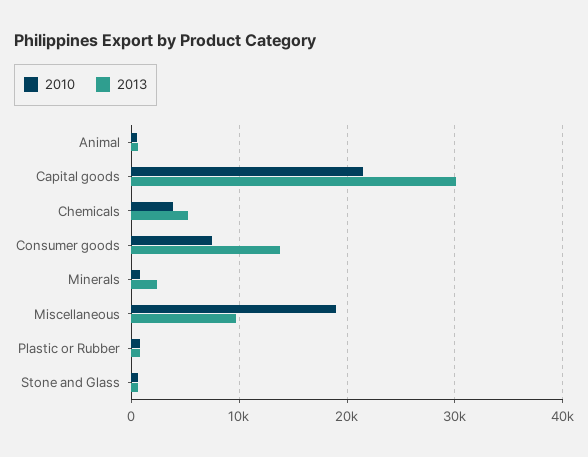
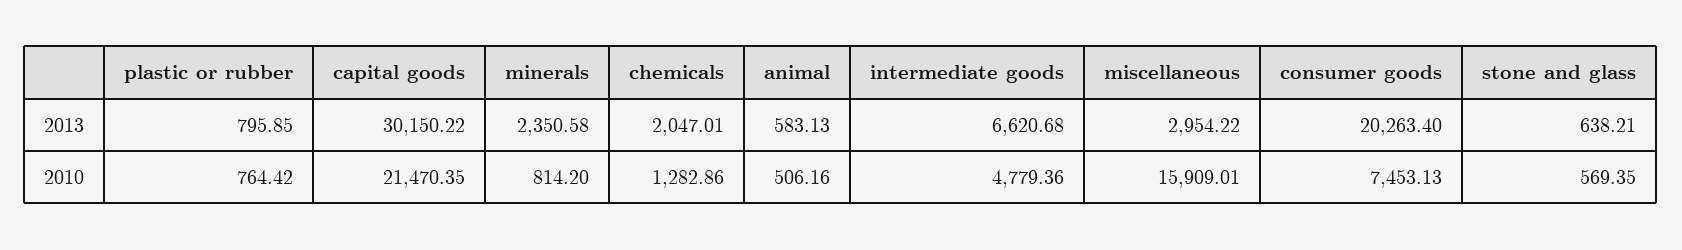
  {
    "2010": {
      "Animal": 506.16,
      "Capital goods": 21470.35,
-     "Chemicals": 4000,
+     "Chemicals": 1282.86,
      "Consumer goods": 7453.13,
      "Minerals": 814.2,
-     "Miscellaneous": 19000,
+     "Miscellaneous": 15909.01,
      "Plastic or Rubber": 764.42,
-     "Stone and Glass": 569.35
+     "Stone and Glass": 569.35,
+     "intermediate goods": 4779.36
    },
    "2013": {
      "Animal": 583.13,
      "Capital goods": 30150.22,
-     "Chemicals": 5000,
+     "Chemicals": 2047.01,
-     "Consumer goods": 14000,
+     "Consumer goods": 20263.4,
      "Minerals": 2350.58,
-     "Miscellaneous": 10000,
+     "Miscellaneous": 2954.22,
      "Plastic or Rubber": 795.85,
-     "Stone and Glass": 638.21
+     "Stone and Glass": 638.21,
+     "intermediate goods": 6620.68
    }
  }

